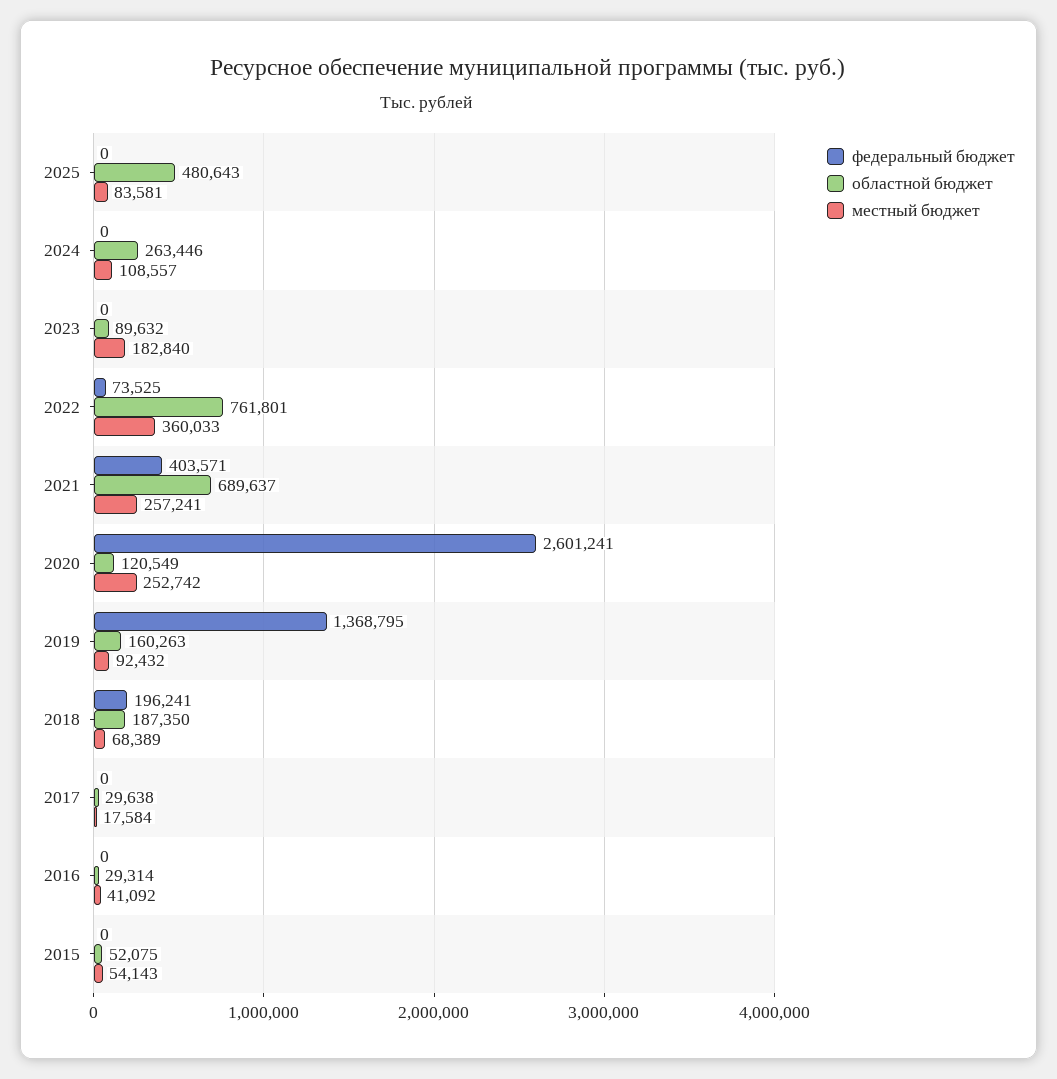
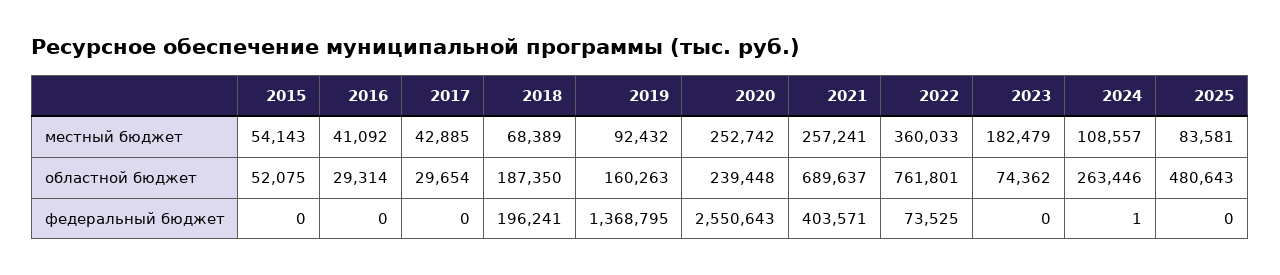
  {
    "федеральный бюджет": {
      "2025": 0,
-     "2024": 0,
+     "2024": 1,
      "2023": 0,
      "2022": 73525,
      "2021": 403571,
-     "2020": 2601241,
+     "2020": 2550643,
      "2019": 1368795,
      "2018": 196241,
      "2017": 0,
      "2016": 0,
      "2015": 0
    },
    "областной бюджет": {
      "2025": 480643,
      "2024": 263446,
-     "2023": 89632,
+     "2023": 74362,
      "2022": 761801,
      "2021": 689637,
-     "2020": 120549,
+     "2020": 239448,
      "2019": 160263,
      "2018": 187350,
-     "2017": 29638,
+     "2017": 29654,
      "2016": 29314,
      "2015": 52075
    },
    "местный бюджет": {
      "2025": 83581,
      "2024": 108557,
-     "2023": 182840,
+     "2023": 182479,
      "2022": 360033,
      "2021": 257241,
      "2020": 252742,
      "2019": 92432,
      "2018": 68389,
-     "2017": 17584,
+     "2017": 42885,
      "2016": 41092,
      "2015": 54143
    }
  }

